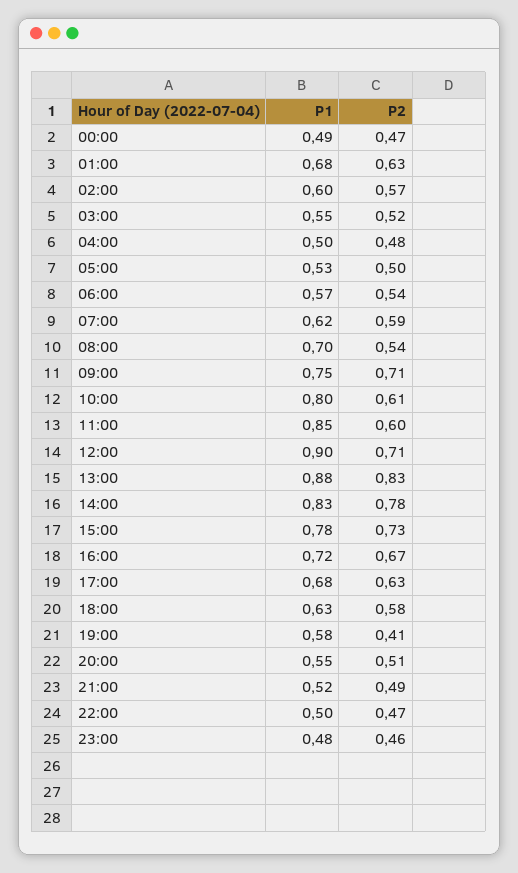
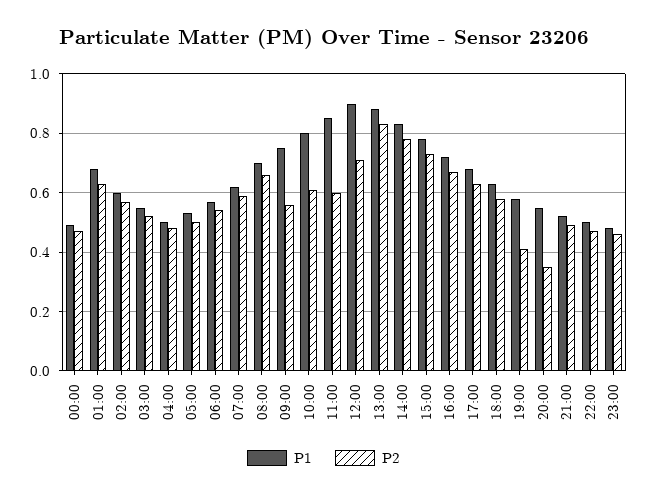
  {
    "P1": {
      "00:00": 0.49,
      "01:00": 0.68,
      "02:00": 0.6,
      "03:00": 0.55,
      "04:00": 0.5,
      "05:00": 0.53,
      "06:00": 0.57,
      "07:00": 0.62,
      "08:00": 0.7,
      "09:00": 0.75,
      "10:00": 0.8,
      "11:00": 0.85,
      "12:00": 0.9,
      "13:00": 0.88,
      "14:00": 0.83,
      "15:00": 0.78,
      "16:00": 0.72,
      "17:00": 0.68,
      "18:00": 0.63,
      "19:00": 0.58,
      "20:00": 0.55,
      "21:00": 0.52,
      "22:00": 0.5,
      "23:00": 0.48
    },
    "P2": {
      "00:00": 0.47,
      "01:00": 0.63,
      "02:00": 0.57,
      "03:00": 0.52,
      "04:00": 0.48,
      "05:00": 0.5,
      "06:00": 0.54,
      "07:00": 0.59,
-     "08:00": 0.54,
+     "08:00": 0.65,
-     "09:00": 0.71,
+     "09:00": 0.55,
      "10:00": 0.61,
      "11:00": 0.6,
      "12:00": 0.71,
      "13:00": 0.83,
      "14:00": 0.78,
      "15:00": 0.73,
      "16:00": 0.67,
      "17:00": 0.63,
      "18:00": 0.58,
      "19:00": 0.41,
-     "20:00": 0.51,
+     "20:00": 0.35,
      "21:00": 0.49,
      "22:00": 0.47,
      "23:00": 0.46
    }
  }

